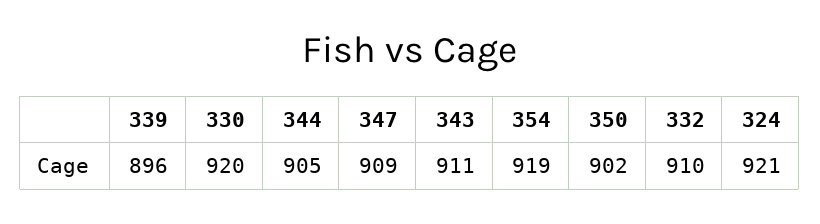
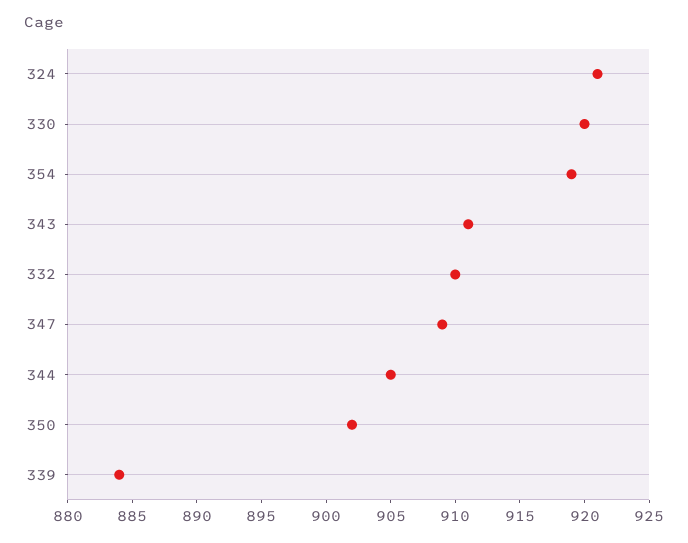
  {
-   "339": 896,
+   "339": 884,
    "330": 920,
    "344": 905,
    "347": 909,
    "343": 911,
    "354": 919,
    "350": 902,
    "332": 910,
    "324": 921
  }

